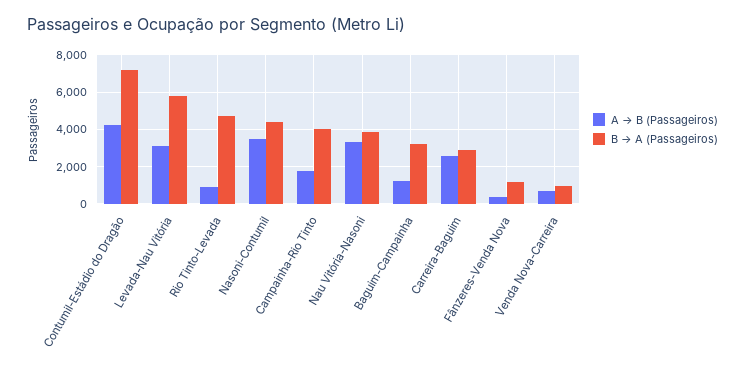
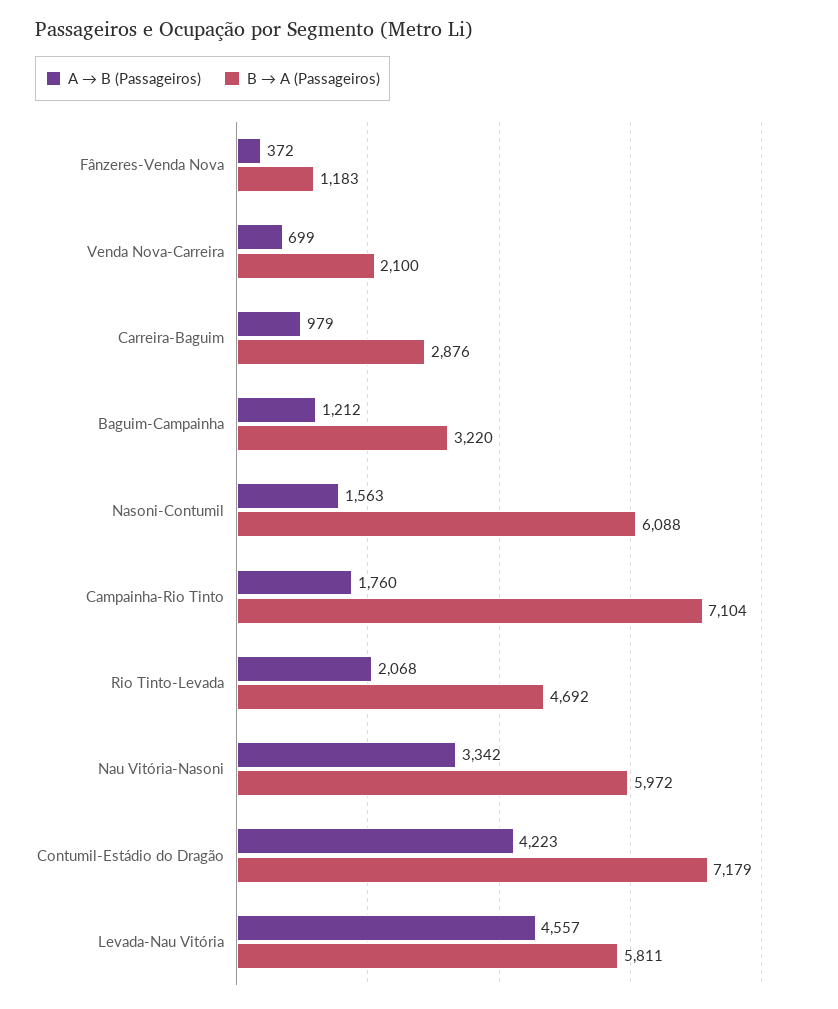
  {
    "A → B (Passageiros)": {
      "Contumil-Estádio do Dragão": 4223,
-     "Levada-Nau Vitória": 3000,
+     "Levada-Nau Vitória": 4557,
-     "Rio Tinto-Levada": 1000,
+     "Rio Tinto-Levada": 2068,
-     "Nasoni-Contumil": 3500,
+     "Nasoni-Contumil": 1563,
      "Campainha-Rio Tinto": 1760,
      "Nau Vitória-Nasoni": 3342,
      "Baguim-Campainha": 1212,
-     "Carreira-Baguim": 2500,
+     "Carreira-Baguim": 979,
      "Fânzeres-Venda Nova": 372,
      "Venda Nova-Carreira": 699
    },
    "B → A (Passageiros)": {
      "Contumil-Estádio do Dragão": 7179,
      "Levada-Nau Vitória": 5811,
      "Rio Tinto-Levada": 4692,
-     "Nasoni-Contumil": 4500,
+     "Nasoni-Contumil": 6088,
-     "Campainha-Rio Tinto": 4000,
+     "Campainha-Rio Tinto": 7104,
-     "Nau Vitória-Nasoni": 4000,
+     "Nau Vitória-Nasoni": 5972,
      "Baguim-Campainha": 3220,
      "Carreira-Baguim": 2876,
      "Fânzeres-Venda Nova": 1183,
-     "Venda Nova-Carreira": 1000
+     "Venda Nova-Carreira": 2100
    }
  }

